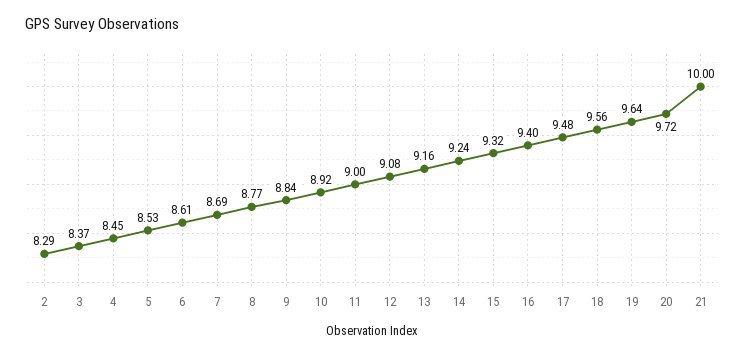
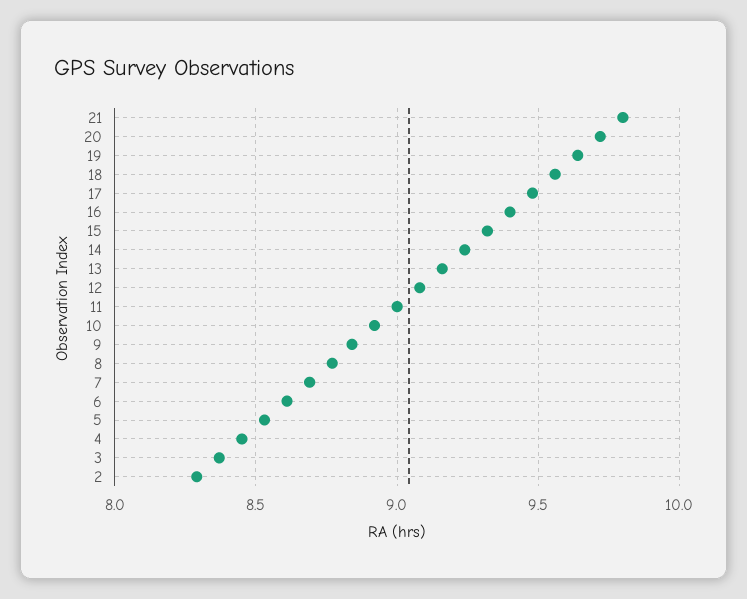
  {
    "2": 8.29,
    "3": 8.37,
    "4": 8.45,
    "5": 8.53,
    "6": 8.61,
    "7": 8.69,
    "8": 8.77,
    "9": 8.84,
    "10": 8.92,
    "11": 9,
    "12": 9.08,
    "13": 9.16,
    "14": 9.24,
    "15": 9.32,
    "16": 9.4,
    "17": 9.48,
    "18": 9.56,
    "19": 9.64,
    "20": 9.72,
-   "21": 10
+   "21": 9.8
  }

